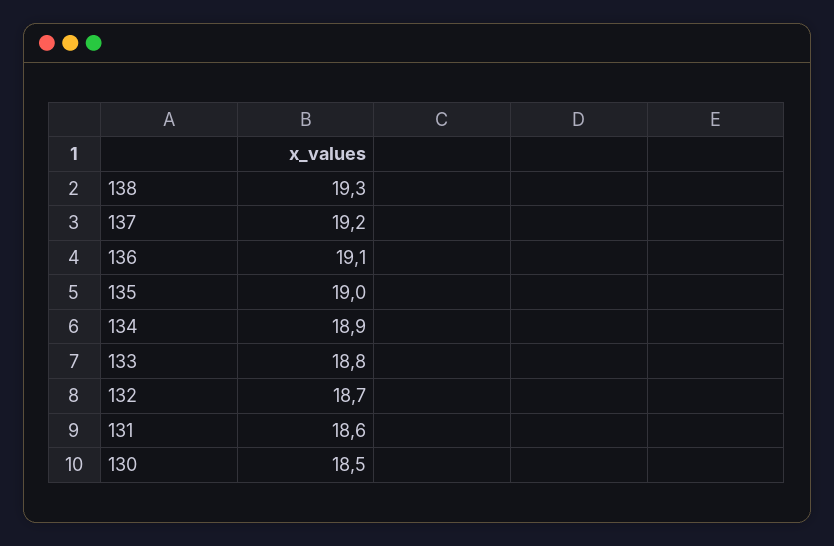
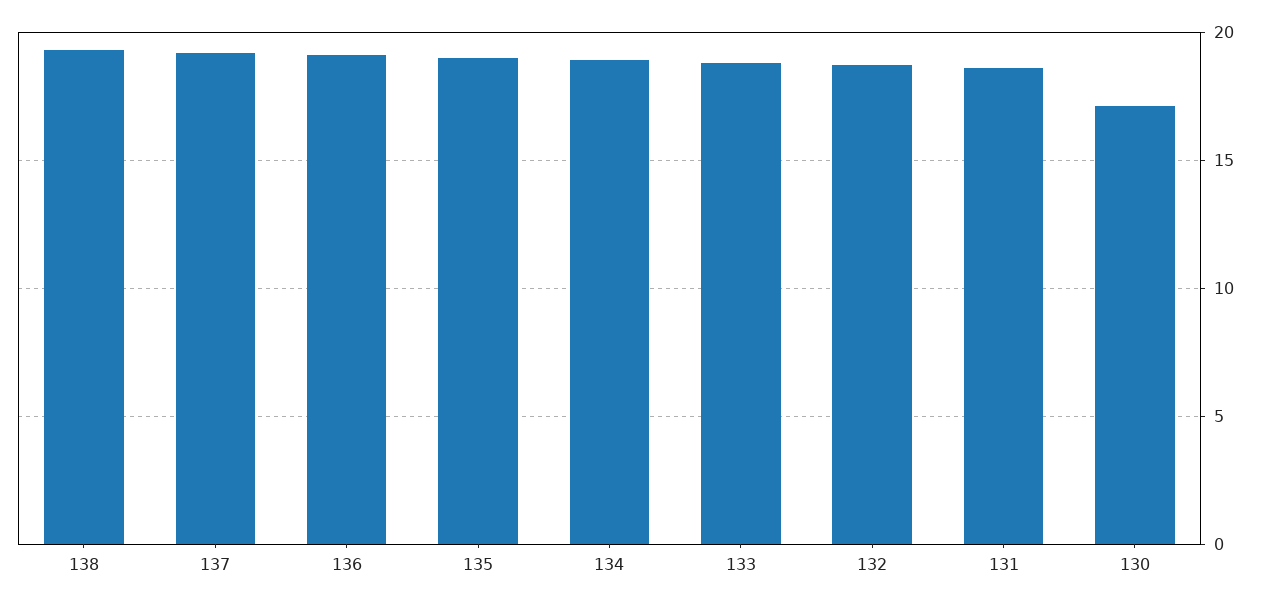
  {
    "138": 19.3,
    "137": 19.2,
    "136": 19.1,
    "135": 19,
    "134": 18.9,
    "133": 18.8,
    "132": 18.7,
    "131": 18.6,
-   "130": 18.5
+   "130": 17
  }

